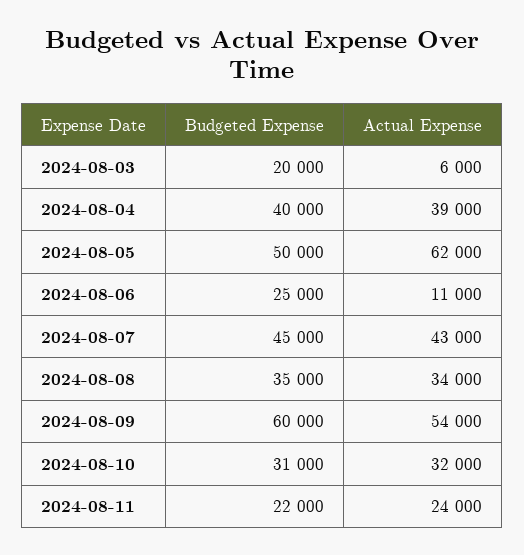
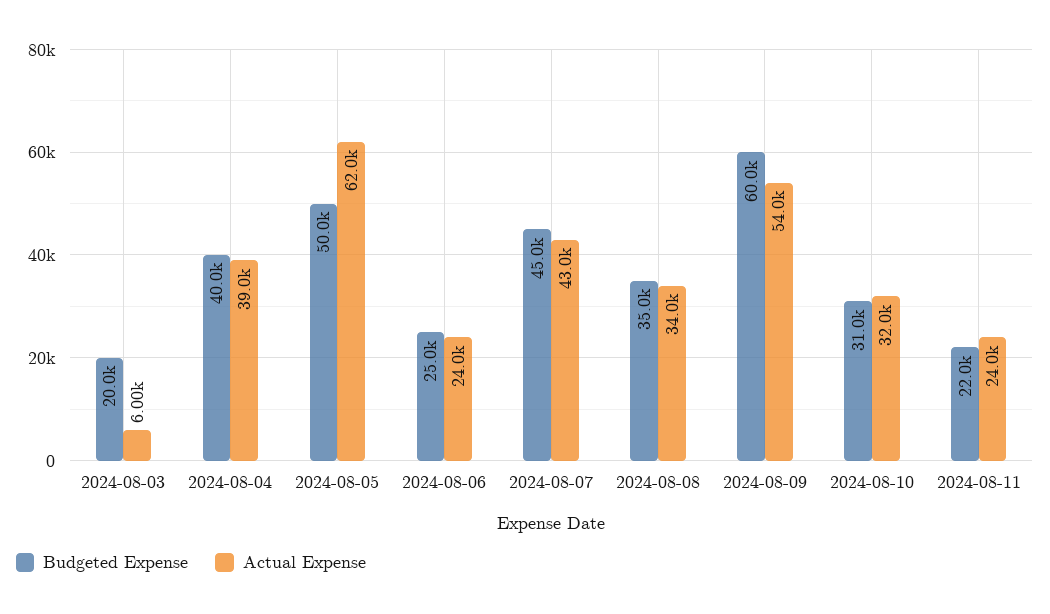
  {
    "Budgeted Expense": {
      "2024-08-03": 20000,
      "2024-08-04": 40000,
      "2024-08-05": 50000,
      "2024-08-06": 25000,
      "2024-08-07": 45000,
      "2024-08-08": 35000,
      "2024-08-09": 60000,
      "2024-08-10": 31000,
      "2024-08-11": 22000
    },
    "Actual Expense": {
      "2024-08-03": 6000,
      "2024-08-04": 39000,
      "2024-08-05": 62000,
-     "2024-08-06": 11000,
+     "2024-08-06": 24000,
      "2024-08-07": 43000,
      "2024-08-08": 34000,
      "2024-08-09": 54000,
      "2024-08-10": 32000,
      "2024-08-11": 24000
    }
  }

